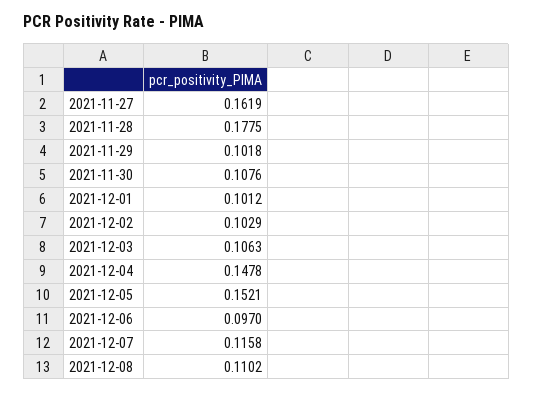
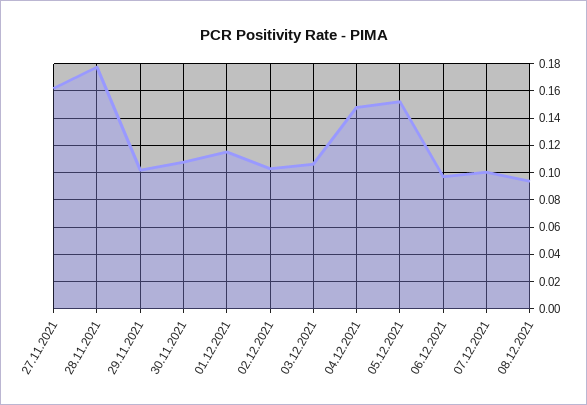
  {
    "2021-11-27": 0.1619,
    "2021-11-28": 0.1775,
    "2021-11-29": 0.1018,
    "2021-11-30": 0.1076,
-   "2021-12-01": 0.1012,
+   "2021-12-01": 0.115,
    "2021-12-02": 0.1029,
    "2021-12-03": 0.1063,
    "2021-12-04": 0.1478,
    "2021-12-05": 0.1521,
    "2021-12-06": 0.097,
-   "2021-12-07": 0.1158,
+   "2021-12-07": 0.1,
-   "2021-12-08": 0.1102
+   "2021-12-08": 0.095
  }

